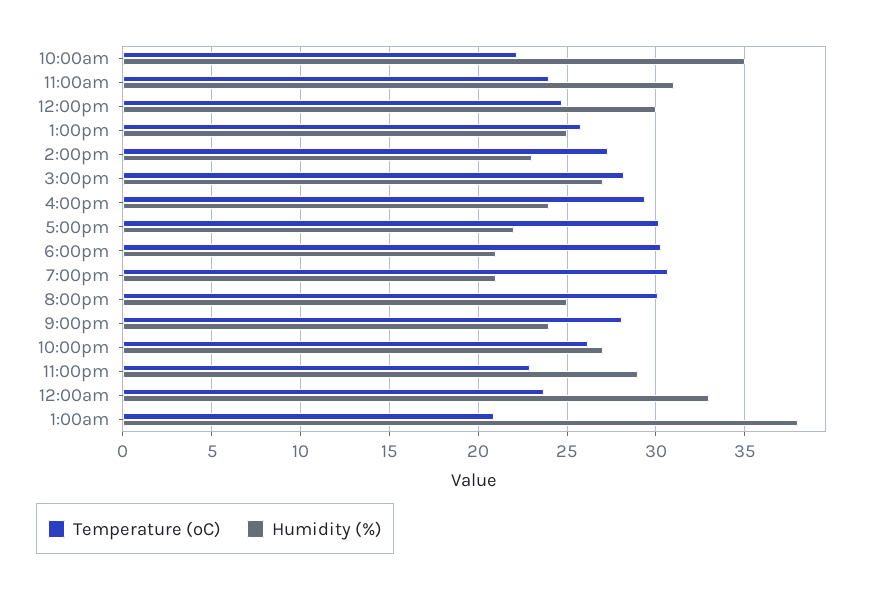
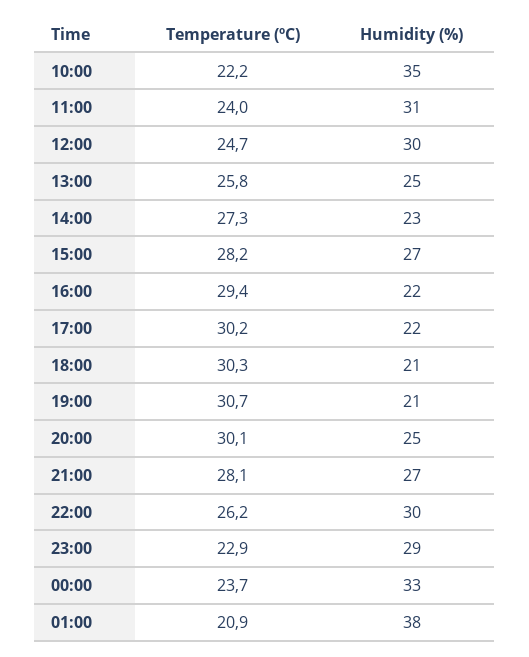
  {
    "Temperature (ºC)": {
      "10:00am": 22.2,
      "11:00am": 24,
      "12:00pm": 24.7,
      "1:00pm": 25.8,
      "2:00pm": 27.3,
      "3:00pm": 28.2,
      "4:00pm": 29.4,
      "5:00pm": 30.2,
      "6:00pm": 30.3,
      "7:00pm": 30.7,
      "8:00pm": 30.1,
      "9:00pm": 28.1,
      "10:00pm": 26.2,
      "11:00pm": 22.9,
      "12:00am": 23.7,
      "1:00am": 20.9
    },
    "Humidity (%)": {
      "10:00am": 35,
      "11:00am": 31,
      "12:00pm": 30,
      "1:00pm": 25,
      "2:00pm": 23,
      "3:00pm": 27,
-     "4:00pm": 24,
+     "4:00pm": 22,
      "5:00pm": 22,
      "6:00pm": 21,
      "7:00pm": 21,
      "8:00pm": 25,
-     "9:00pm": 24,
+     "9:00pm": 27,
-     "10:00pm": 27,
+     "10:00pm": 30,
      "11:00pm": 29,
      "12:00am": 33,
      "1:00am": 38
    }
  }

